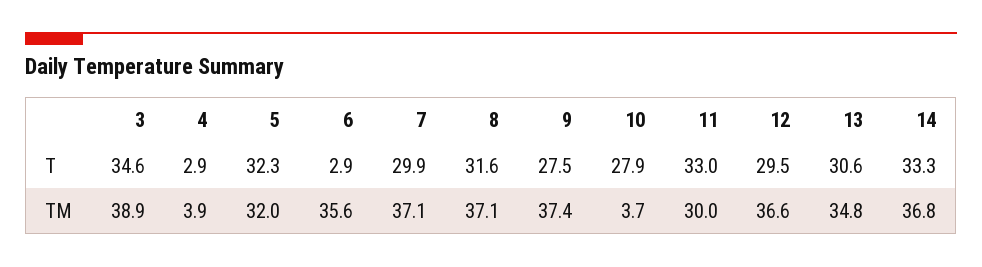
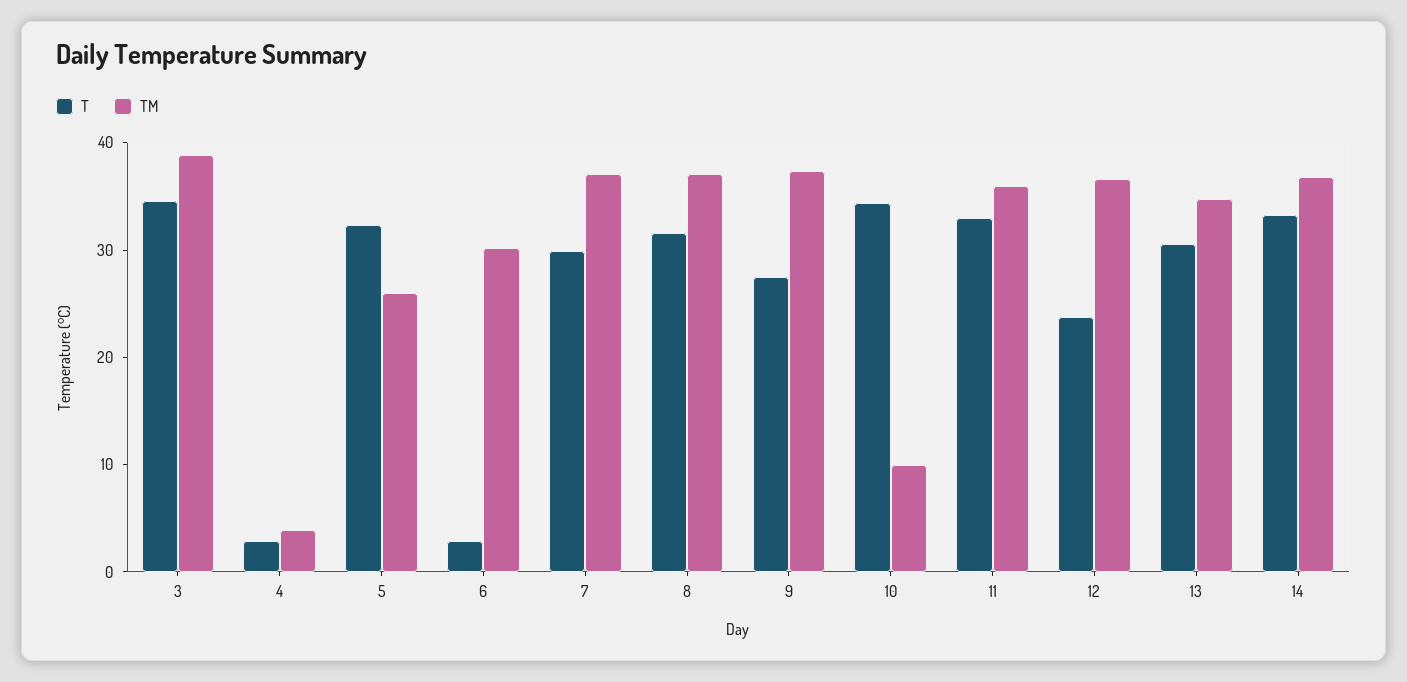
  {
    "T": {
      "3": 34.6,
      "4": 2.9,
      "5": 32.3,
      "6": 2.9,
      "7": 29.9,
      "8": 31.6,
      "9": 27.5,
-     "10": 27.9,
+     "10": 34,
      "11": 33,
-     "12": 29.5,
+     "12": 24,
      "13": 30.6,
      "14": 33.3
    },
    "TM": {
      "3": 38.9,
      "4": 3.9,
-     "5": 32,
+     "5": 26,
-     "6": 35.6,
+     "6": 30,
      "7": 37.1,
      "8": 37.1,
      "9": 37.4,
-     "10": 3.7,
+     "10": 10,
-     "11": 30,
+     "11": 36,
      "12": 36.6,
      "13": 34.8,
      "14": 36.8
    }
  }

